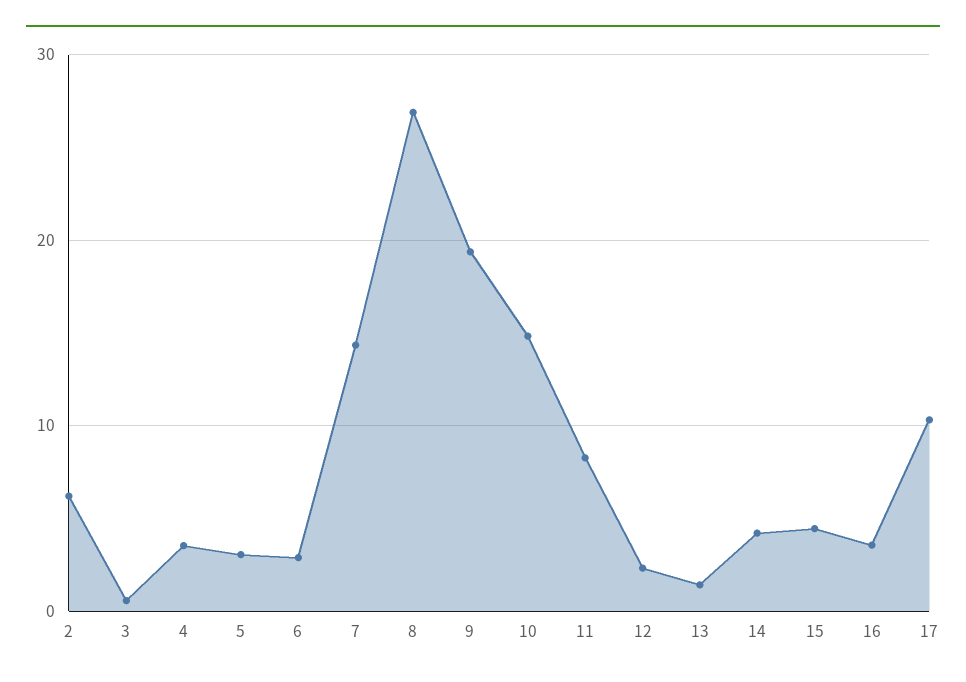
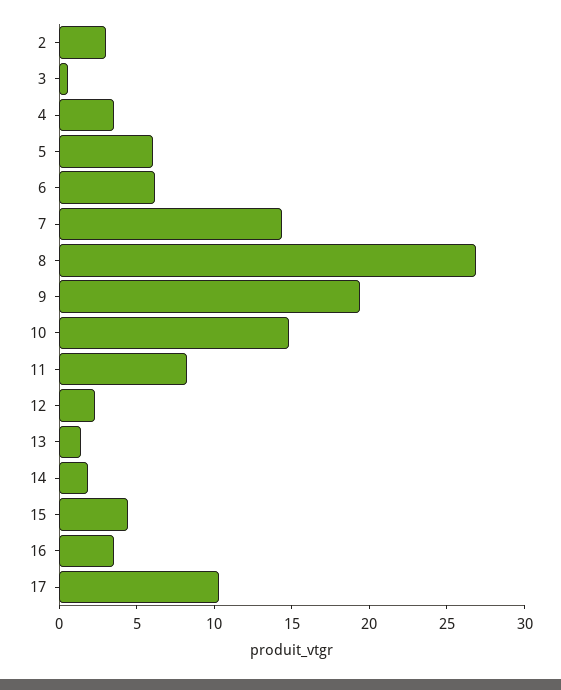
  {
-   "2": 6,
+   "2": 3,
    "3": 1,
    "4": 4,
-   "5": 3,
+   "5": 6,
-   "6": 3,
+   "6": 6,
    "7": 14,
    "8": 27,
    "9": 19,
    "10": 15,
    "11": 8,
    "12": 2,
    "13": 1,
-   "14": 4,
+   "14": 2,
    "15": 4,
    "16": 4,
    "17": 10
  }

